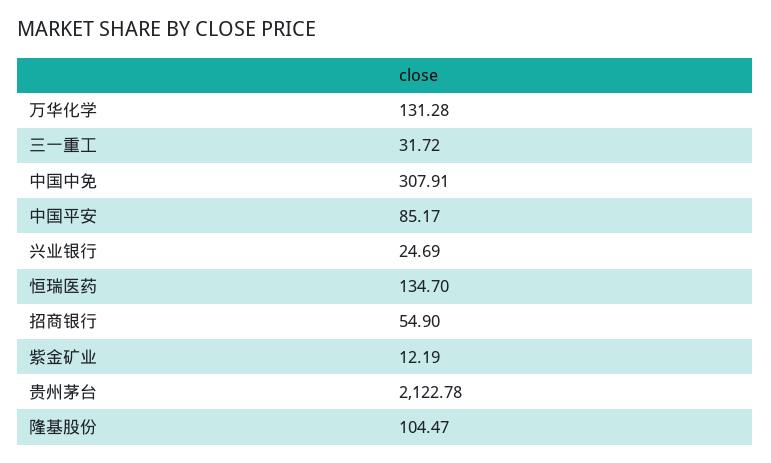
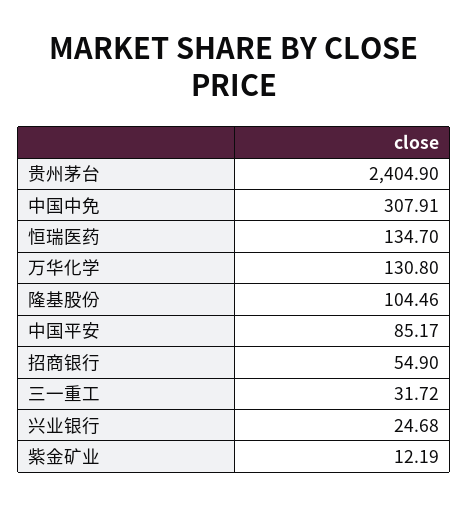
  {
-   "万华化学": 131.28,
+   "万华化学": 130.8,
    "三一重工": 31.72,
    "中国中免": 307.91,
    "中国平安": 85.17,
-   "兴业银行": 24.69,
+   "兴业银行": 24.68,
    "恒瑞医药": 134.7,
    "招商银行": 54.9,
    "紫金矿业": 12.19,
-   "贵州茅台": 2122.78,
+   "贵州茅台": 2404.9,
-   "隆基股份": 104.47
+   "隆基股份": 104.46
  }

